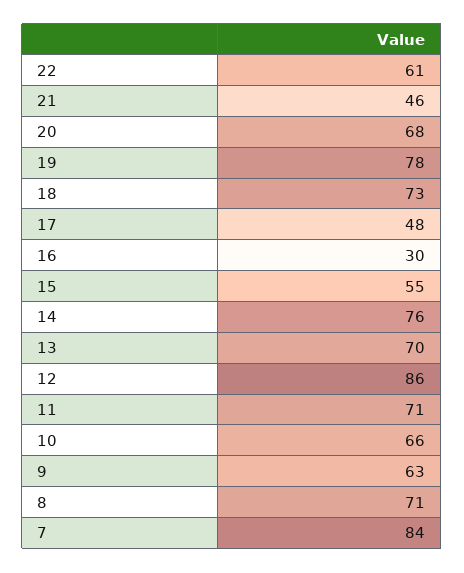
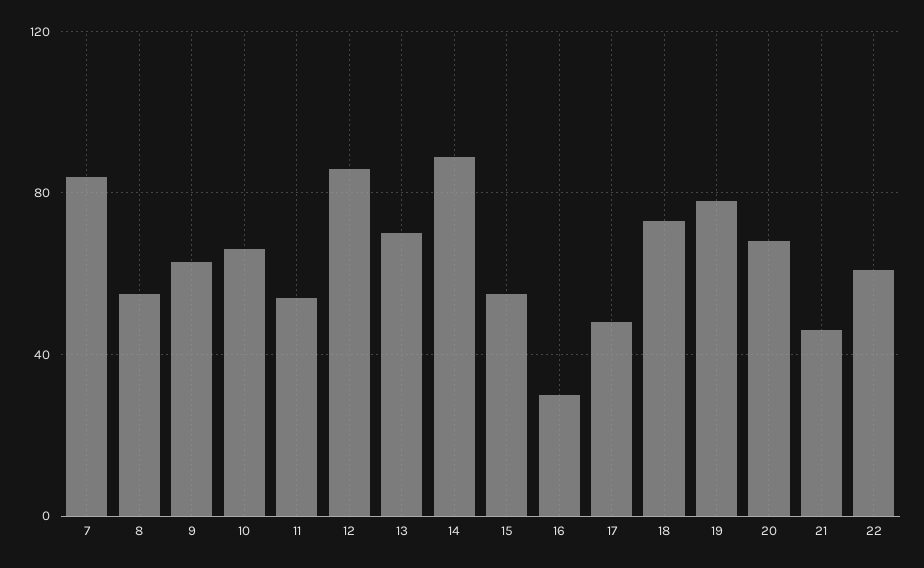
  {
    "22": 61,
    "21": 46,
    "20": 68,
    "19": 78,
    "18": 73,
    "17": 48,
    "16": 30,
    "15": 55,
-   "14": 76,
+   "14": 90,
    "13": 70,
    "12": 86,
-   "11": 71,
+   "11": 55,
    "10": 66,
    "9": 63,
-   "8": 71,
+   "8": 55,
    "7": 84
  }

